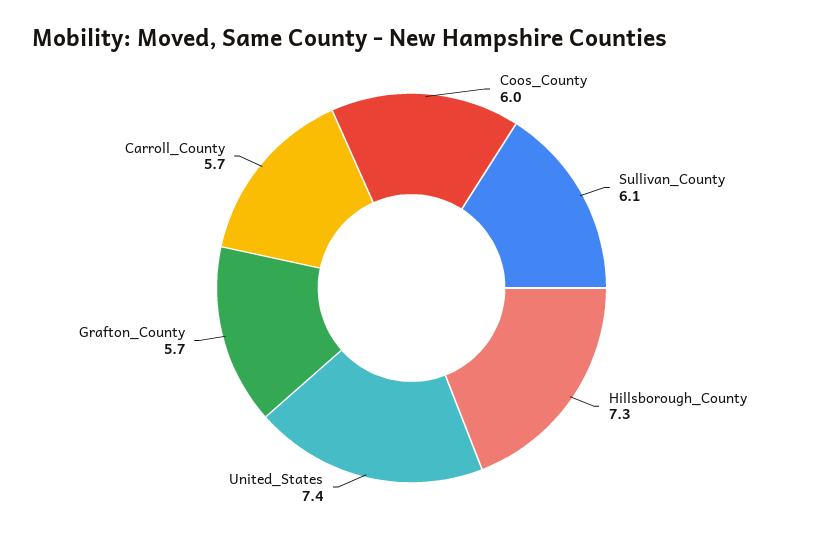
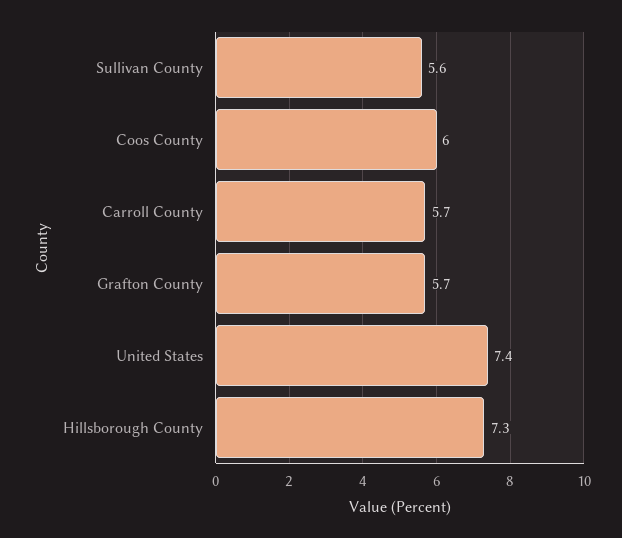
  {
    "Coos_County": 6,
-   "Sullivan_County": 6.1,
+   "Sullivan_County": 5.6,
    "Hillsborough_County": 7.3,
    "United_States": 7.4,
    "Grafton_County": 5.7,
    "Carroll_County": 5.7
  }

